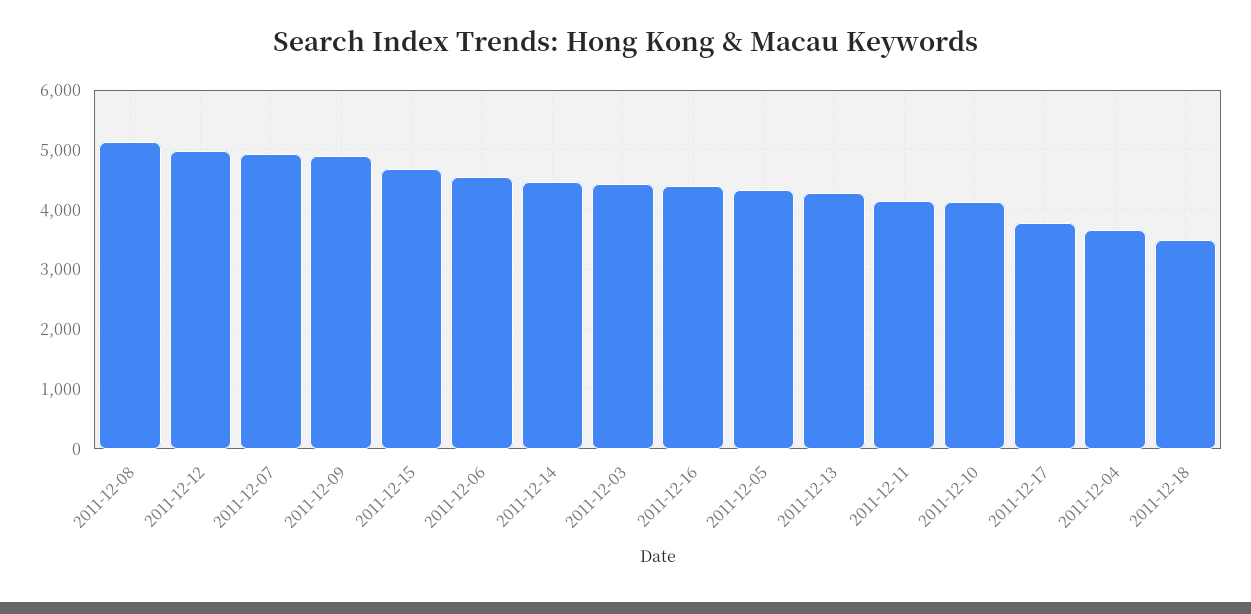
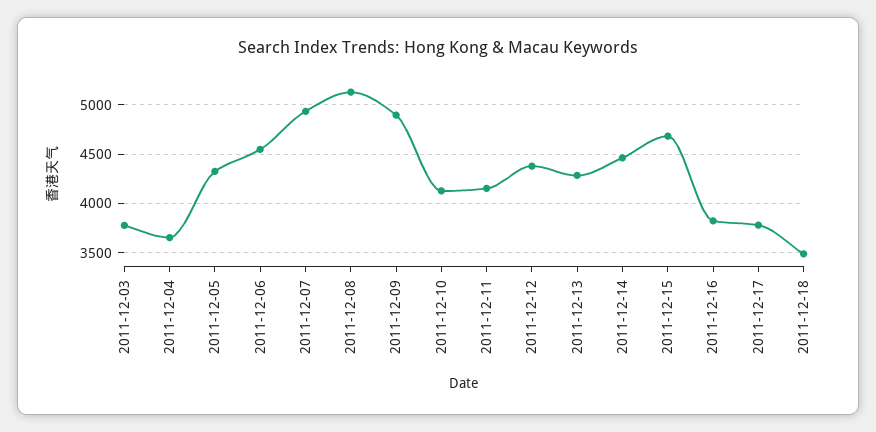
  {
    "2011-12-08": 5100,
-   "2011-12-12": 5000,
+   "2011-12-12": 4400,
    "2011-12-07": 4900,
    "2011-12-09": 4900,
    "2011-12-15": 4700,
    "2011-12-06": 4500,
    "2011-12-14": 4500,
-   "2011-12-03": 4400,
+   "2011-12-03": 3800,
-   "2011-12-16": 4400,
+   "2011-12-16": 3800,
    "2011-12-05": 4300,
    "2011-12-13": 4300,
    "2011-12-11": 4200,
    "2011-12-10": 4100,
    "2011-12-17": 3800,
    "2011-12-04": 3700,
    "2011-12-18": 3500
  }

